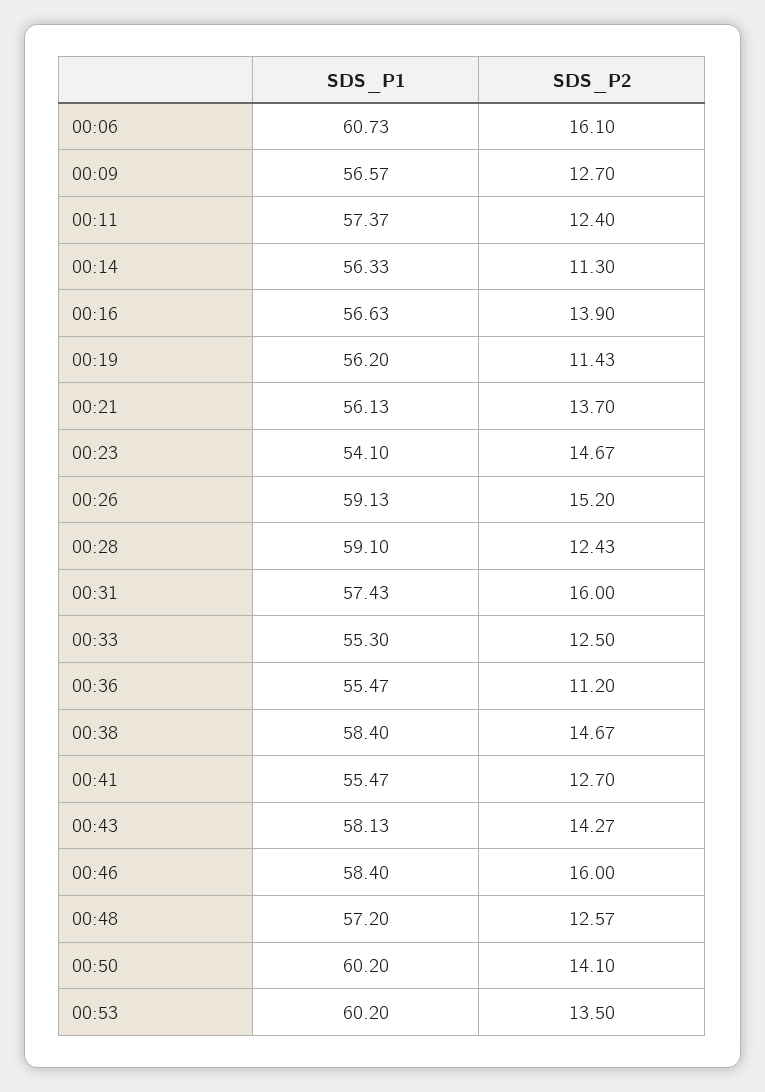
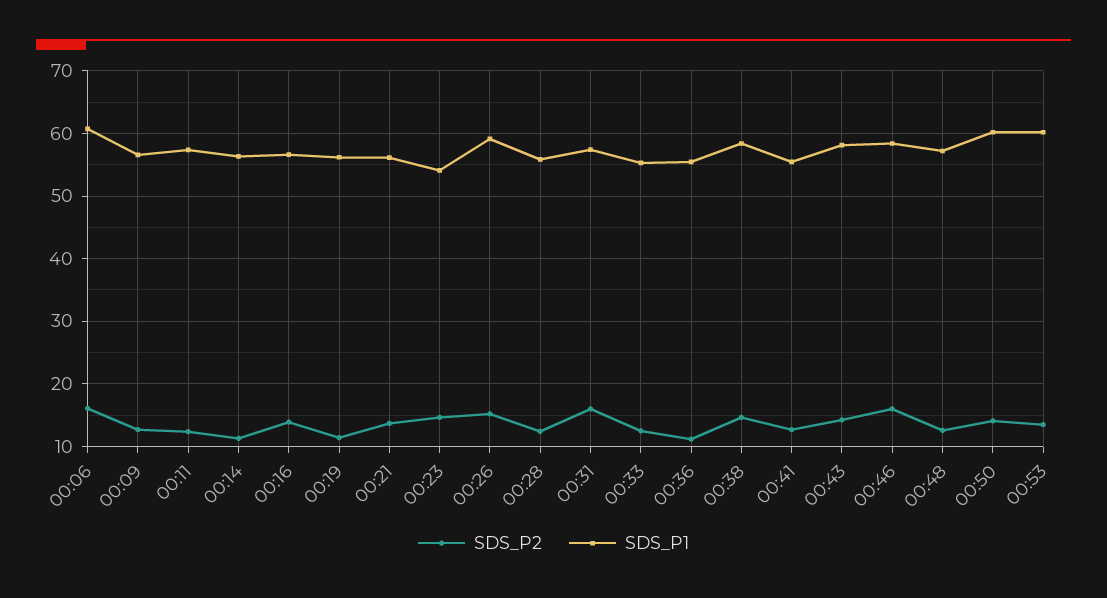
  {
    "SDS_P1": {
      "00:06": 60.73,
      "00:09": 56.57,
      "00:11": 57.37,
      "00:14": 56.33,
      "00:16": 56.63,
      "00:19": 56.2,
      "00:21": 56.13,
      "00:23": 54.1,
      "00:26": 59.13,
-     "00:28": 59.1,
+     "00:28": 56,
      "00:31": 57.43,
      "00:33": 55.3,
      "00:36": 55.47,
      "00:38": 58.4,
      "00:41": 55.47,
      "00:43": 58.13,
      "00:46": 58.4,
      "00:48": 57.2,
      "00:50": 60.2,
      "00:53": 60.2
    },
    "SDS_P2": {
      "00:06": 16.1,
      "00:09": 12.7,
      "00:11": 12.4,
      "00:14": 11.3,
      "00:16": 13.9,
      "00:19": 11.43,
      "00:21": 13.7,
      "00:23": 14.67,
      "00:26": 15.2,
      "00:28": 12.43,
      "00:31": 16,
      "00:33": 12.5,
      "00:36": 11.2,
      "00:38": 14.67,
      "00:41": 12.7,
      "00:43": 14.27,
      "00:46": 16,
      "00:48": 12.57,
      "00:50": 14.1,
      "00:53": 13.5
    }
  }

